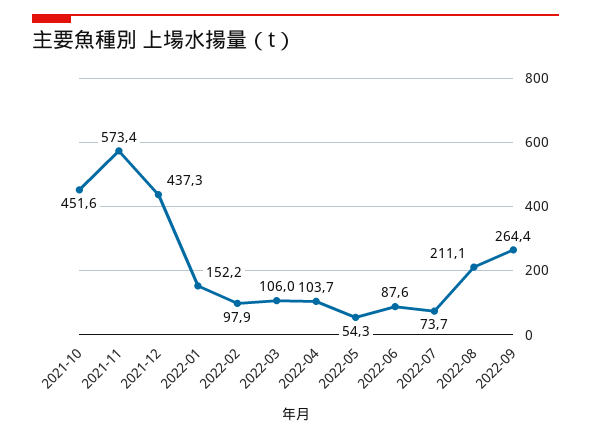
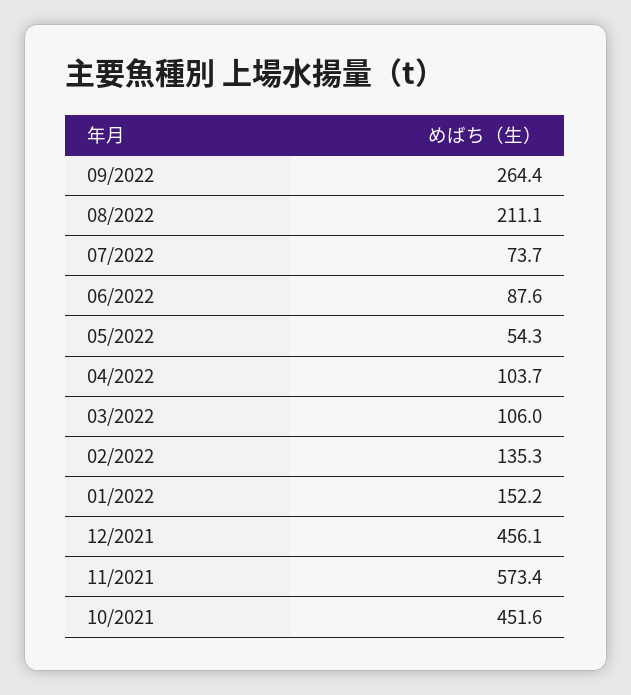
  {
    "2021-10": 451.6,
    "2021-11": 573.4,
-   "2021-12": 437.3,
+   "2021-12": 456.1,
    "2022-01": 152.2,
-   "2022-02": 97.9,
+   "2022-02": 135.3,
    "2022-03": 106,
    "2022-04": 103.7,
    "2022-05": 54.3,
    "2022-06": 87.6,
    "2022-07": 73.7,
    "2022-08": 211.1,
    "2022-09": 264.4
  }

